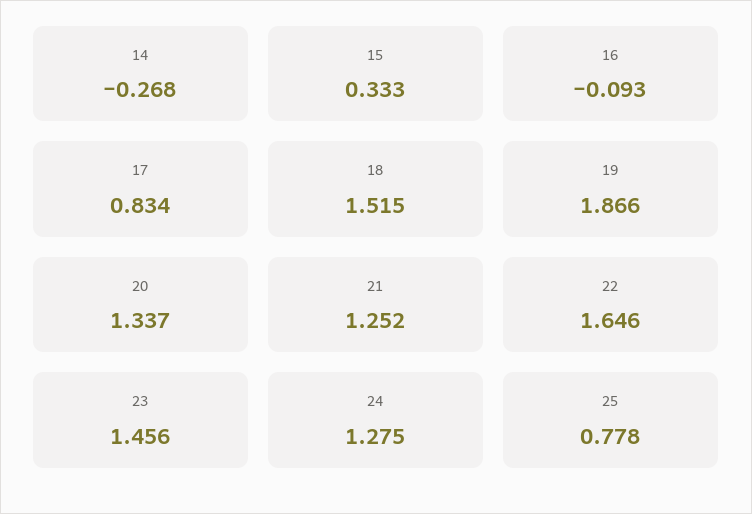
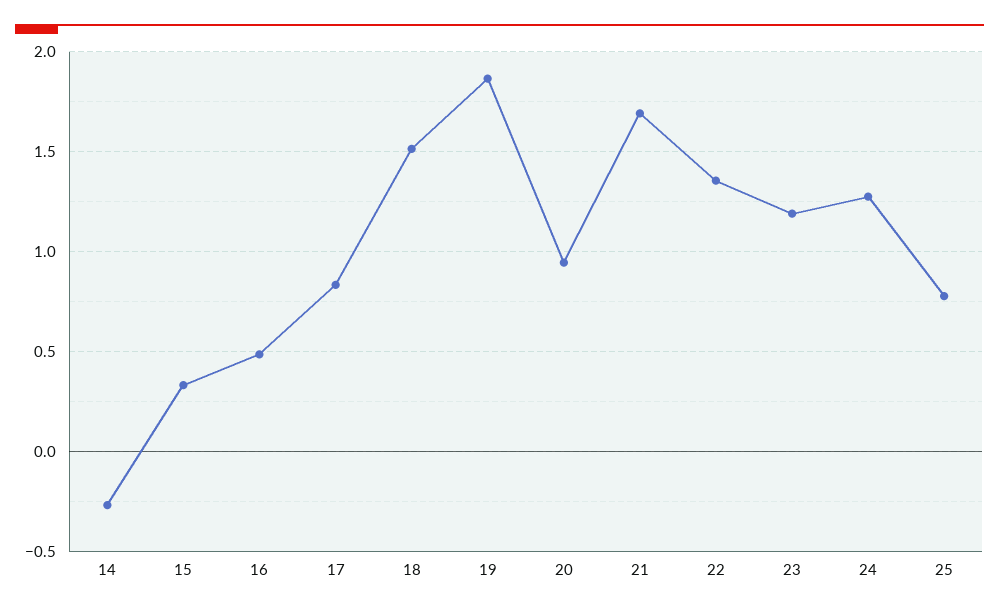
  {
    "14": -0.268,
    "15": 0.333,
-   "16": -0.093,
+   "16": 0.5,
    "17": 0.834,
    "18": 1.515,
    "19": 1.866,
-   "20": 1.337,
+   "20": 0.95,
-   "21": 1.252,
+   "21": 1.7,
-   "22": 1.646,
+   "22": 1.35,
-   "23": 1.456,
+   "23": 1.2,
    "24": 1.275,
    "25": 0.778
  }

